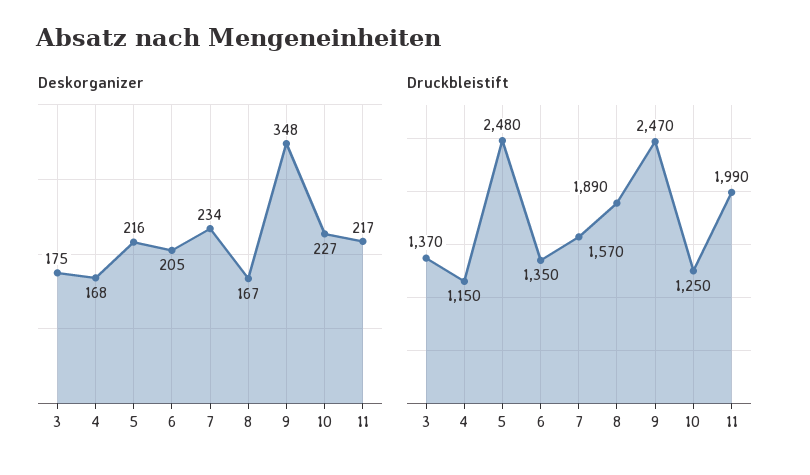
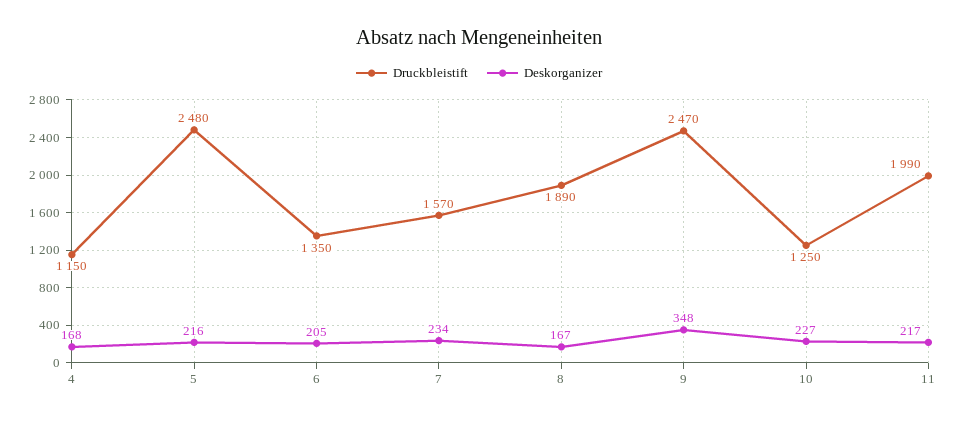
  {
    "Deskorganizer": {
-     "3": 175,
      "4": 168,
      "5": 216,
      "6": 205,
      "7": 234,
      "8": 167,
      "9": 348,
      "10": 227,
      "11": 217
    },
    "Druckbleistift": {
-     "3": 1370,
      "4": 1150,
      "5": 2480,
      "6": 1350,
      "7": 1570,
      "8": 1890,
      "9": 2470,
      "10": 1250,
      "11": 1990
    }
  }

